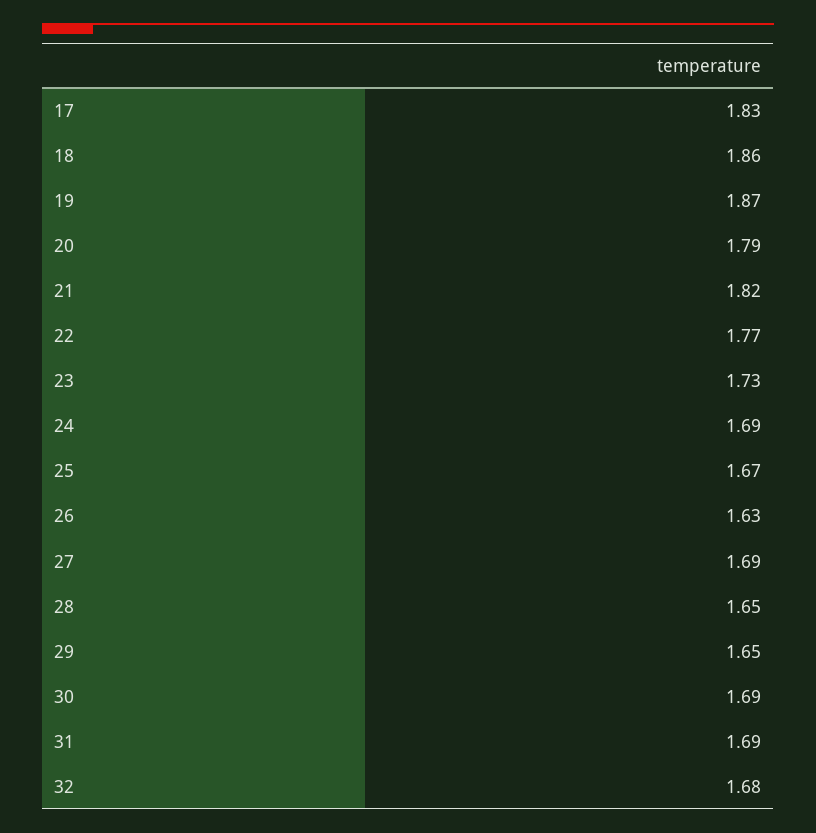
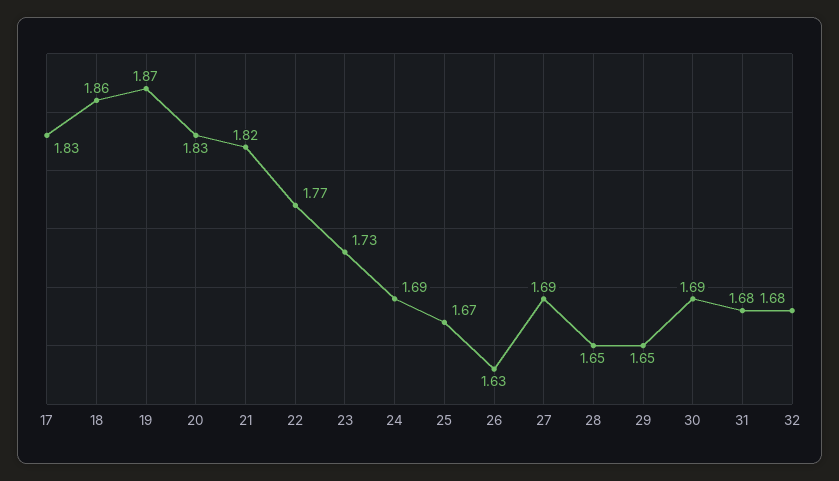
  {
    "17": 1.83,
    "18": 1.86,
    "19": 1.87,
-   "20": 1.79,
+   "20": 1.83,
    "21": 1.82,
    "22": 1.77,
    "23": 1.73,
    "24": 1.69,
    "25": 1.67,
    "26": 1.63,
    "27": 1.69,
    "28": 1.65,
    "29": 1.65,
    "30": 1.69,
-   "31": 1.69,
+   "31": 1.68,
    "32": 1.68
  }

